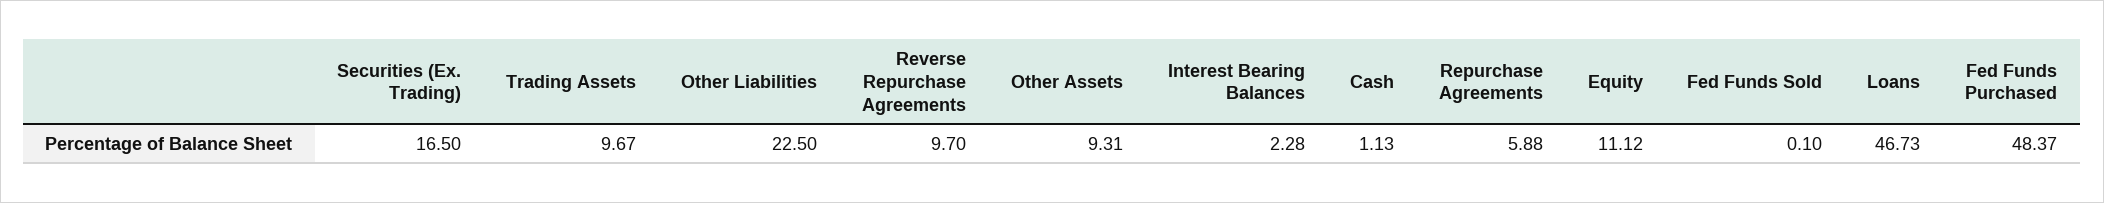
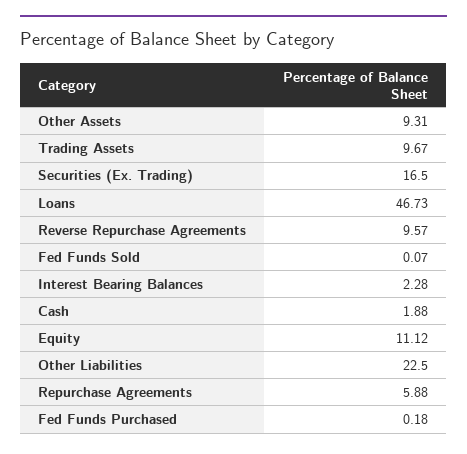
  {
    "Securities (Ex. Trading)": 16.5,
    "Trading Assets": 9.67,
    "Other Liabilities": 22.5,
-   "Reverse Repurchase Agreements": 9.7,
+   "Reverse Repurchase Agreements": 9.57,
    "Other Assets": 9.31,
    "Interest Bearing Balances": 2.28,
-   "Cash": 1.13,
+   "Cash": 1.88,
    "Repurchase Agreements": 5.88,
    "Equity": 11.12,
-   "Fed Funds Sold": 0.1,
+   "Fed Funds Sold": 0.07,
    "Loans": 46.73,
-   "Fed Funds Purchased": 48.37
+   "Fed Funds Purchased": 0.18
  }

